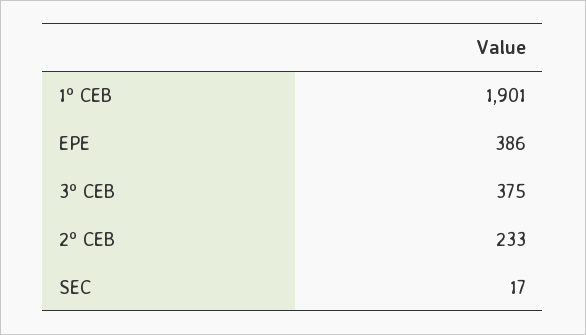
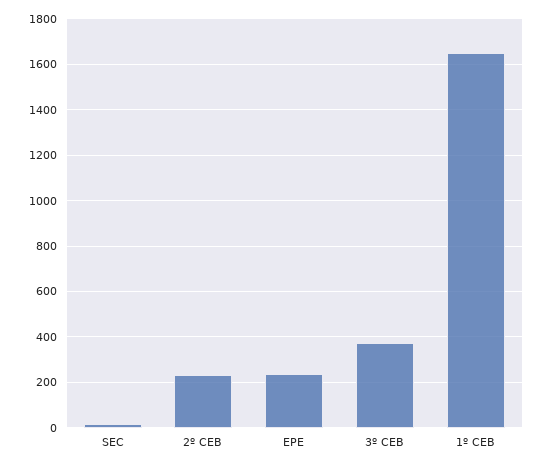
  {
-   "1º CEB": 1901,
+   "1º CEB": 1650,
-   "EPE": 386,
+   "EPE": 250,
    "3º CEB": 375,
    "2º CEB": 233,
    "SEC": 17
  }

